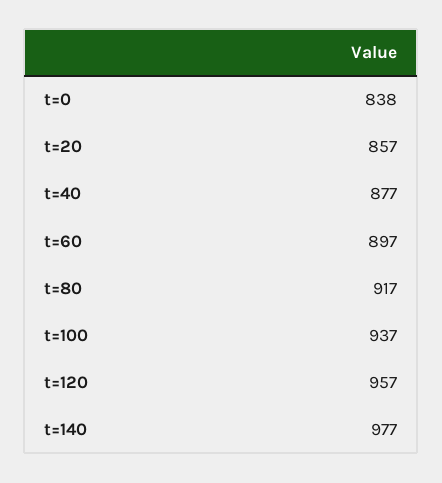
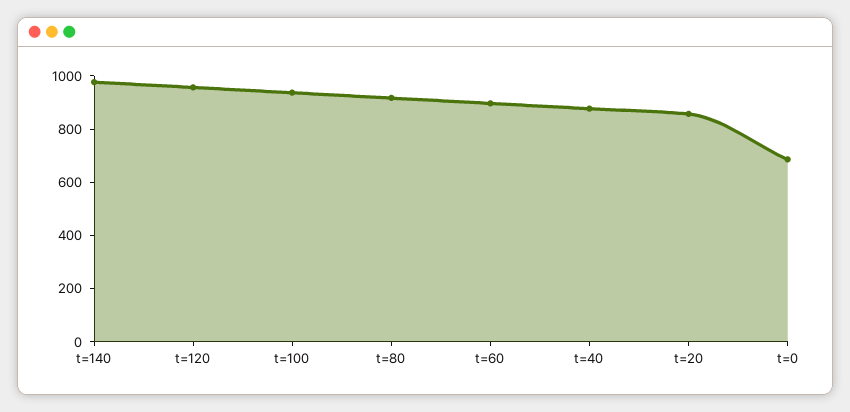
  {
-   "t=0": 838,
+   "t=0": 700,
    "t=20": 857,
    "t=40": 877,
    "t=60": 897,
    "t=80": 917,
    "t=100": 937,
    "t=120": 957,
    "t=140": 977
  }

